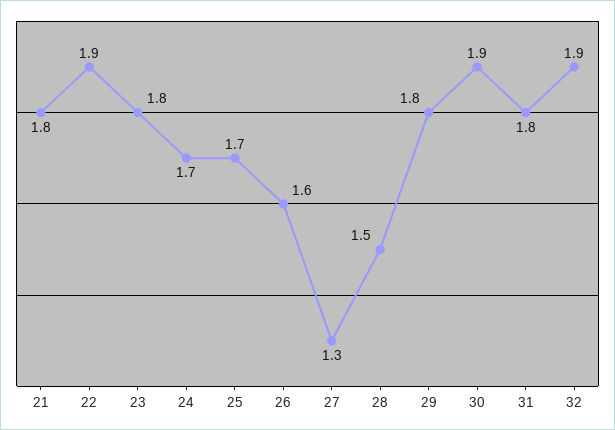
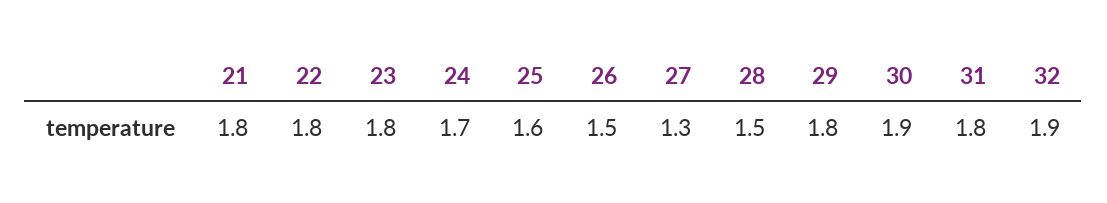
  {
    "21": 1.8,
-   "22": 1.9,
+   "22": 1.8,
    "23": 1.8,
    "24": 1.7,
-   "25": 1.7,
+   "25": 1.6,
-   "26": 1.6,
+   "26": 1.5,
    "27": 1.3,
    "28": 1.5,
    "29": 1.8,
    "30": 1.9,
    "31": 1.8,
    "32": 1.9
  }

